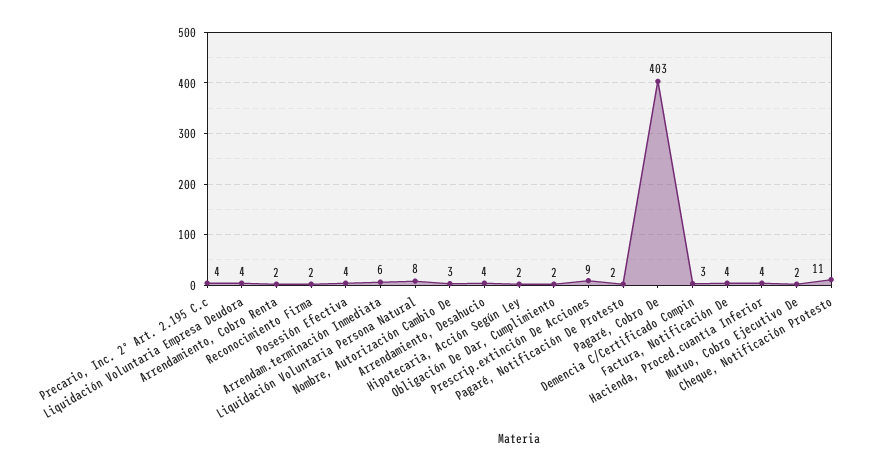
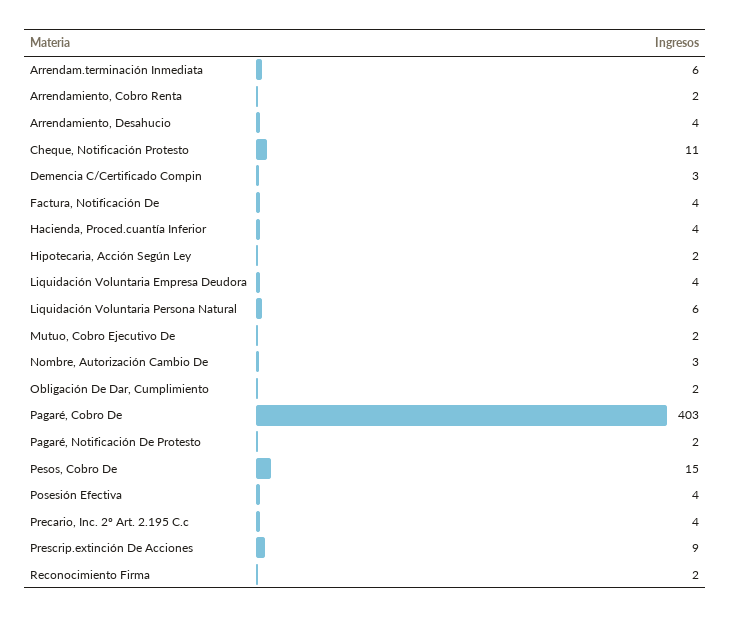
  {
    "Precario, Inc. 2º Art. 2.195 C.c": 4,
    "Liquidación Voluntaria Empresa Deudora": 4,
    "Arrendamiento, Cobro Renta": 2,
    "Reconocimiento Firma": 2,
    "Posesión Efectiva": 4,
    "Arrendam.terminación Inmediata": 6,
-   "Liquidación Voluntaria Persona Natural": 8,
+   "Liquidación Voluntaria Persona Natural": 6,
    "Nombre, Autorización Cambio De": 3,
    "Arrendamiento, Desahucio": 4,
    "Hipotecaria, Acción Según Ley": 2,
    "Obligación De Dar, Cumplimiento": 2,
    "Prescrip.extinción De Acciones": 9,
    "Pagaré, Notificación De Protesto": 2,
    "Pagaré, Cobro De": 403,
    "Demencia C/Certificado Compin": 3,
    "Factura, Notificación De": 4,
    "Hacienda, Proced.cuantía Inferior": 4,
    "Mutuo, Cobro Ejecutivo De": 2,
-   "Cheque, Notificación Protesto": 11
+   "Cheque, Notificación Protesto": 11,
+   "Pesos, Cobro De": 15
  }

